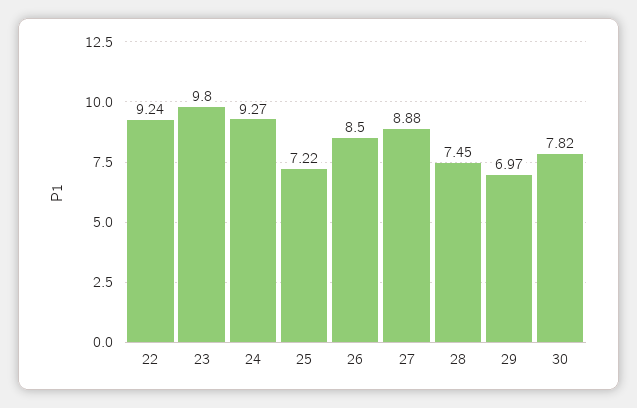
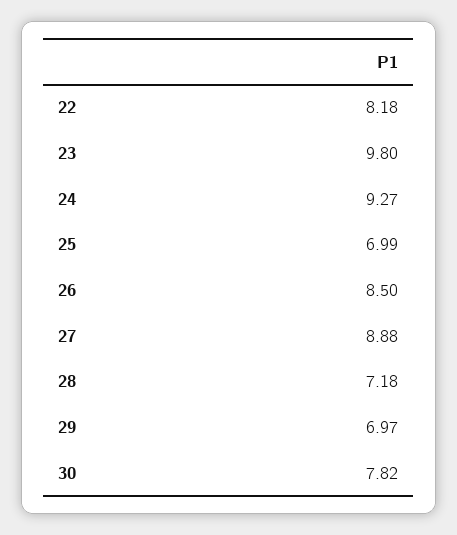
  {
-   "22": 9.24,
+   "22": 8.18,
    "23": 9.8,
    "24": 9.27,
-   "25": 7.22,
+   "25": 6.99,
    "26": 8.5,
    "27": 8.88,
-   "28": 7.45,
+   "28": 7.18,
    "29": 6.97,
    "30": 7.82
  }

